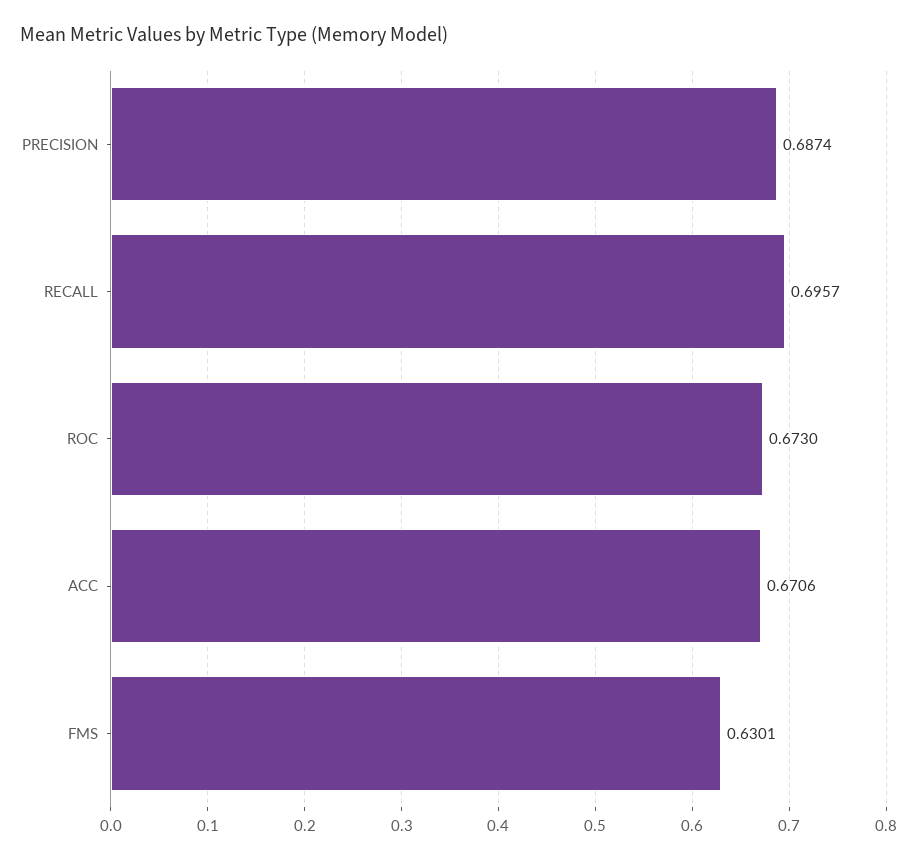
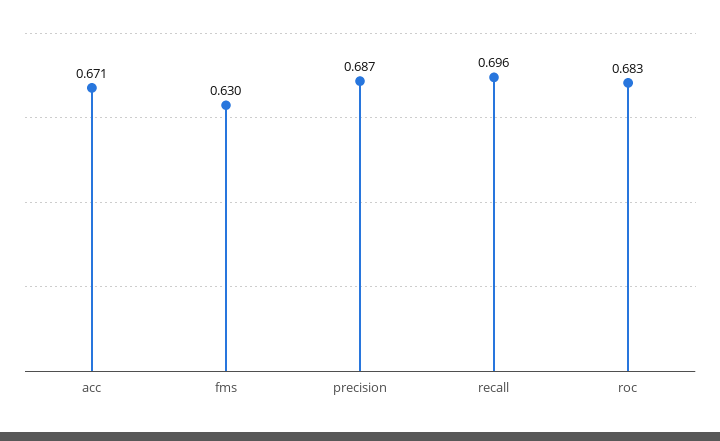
  {
    "PRECISION": 0.6874,
    "RECALL": 0.6957,
-   "ROC": 0.673,
+   "ROC": 0.683,
    "ACC": 0.6706,
    "FMS": 0.6301
  }

